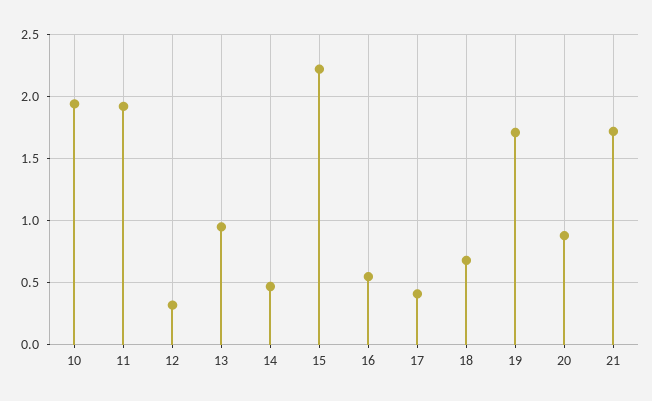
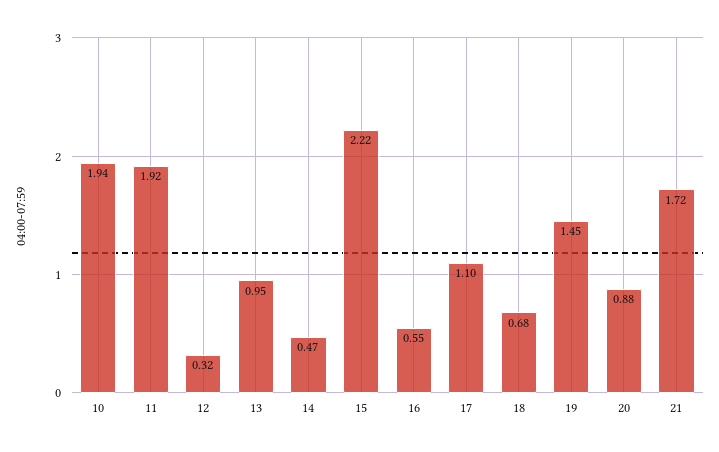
  {
    "10": 1.94,
    "11": 1.92,
    "12": 0.32,
    "13": 0.95,
    "14": 0.47,
    "15": 2.22,
    "16": 0.55,
-   "17": 0.4,
+   "17": 1.1,
    "18": 0.68,
-   "19": 1.7,
+   "19": 1.45,
    "20": 0.88,
    "21": 1.72
  }

